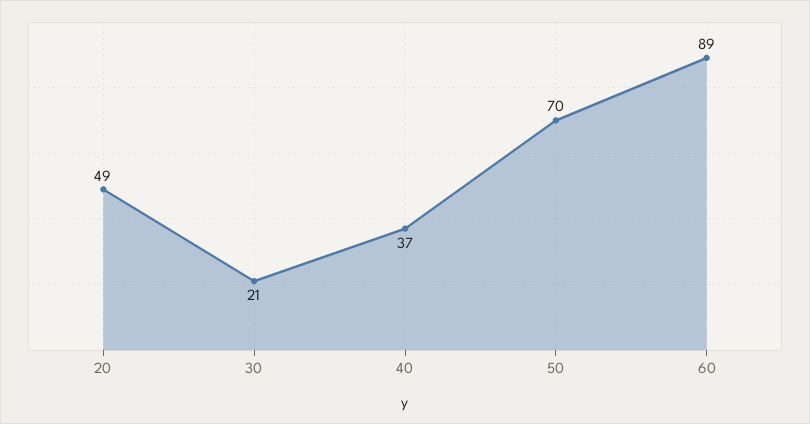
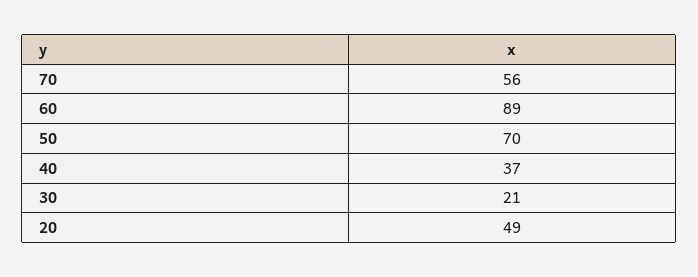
  {
    "20": 49,
    "30": 21,
    "40": 37,
    "50": 70,
-   "60": 89
+   "60": 89,
+   "70": 56
  }

